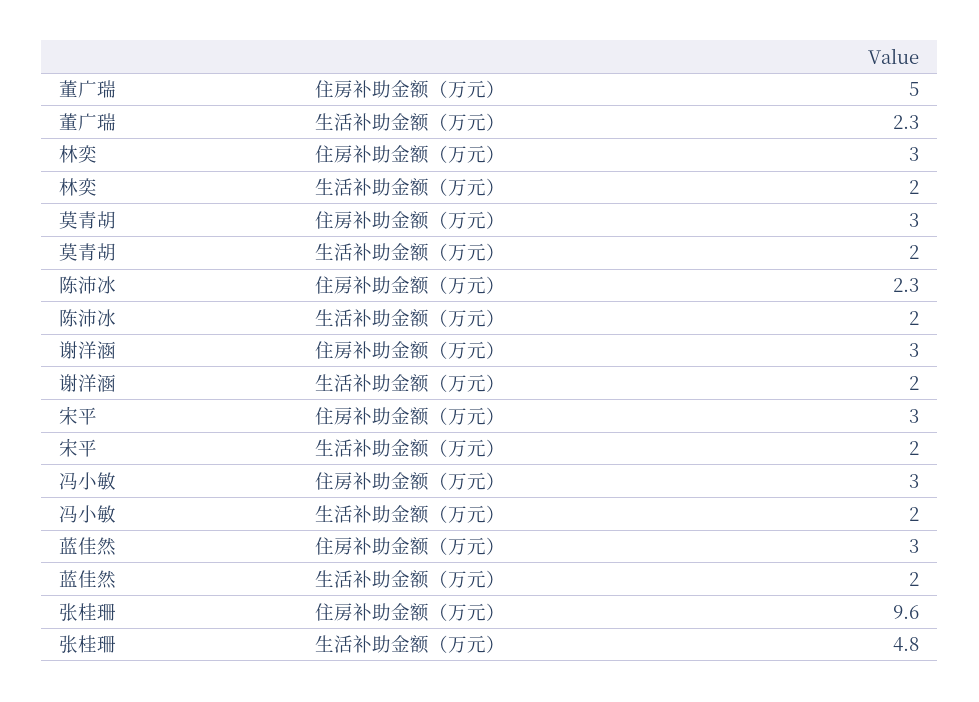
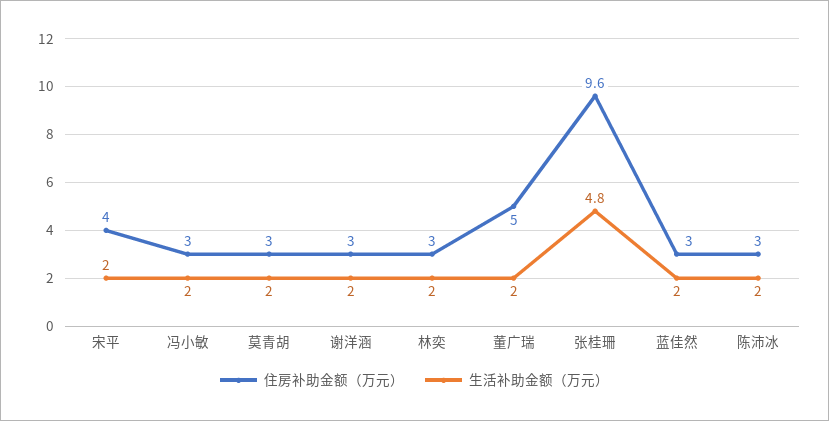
  {
    "住房补助金额（万元）": {
      "董广瑞": 5,
      "林奕": 3,
      "莫青胡": 3,
-     "陈沛冰": 2.3,
+     "陈沛冰": 3,
      "谢洋涵": 3,
-     "宋平": 3,
+     "宋平": 4,
      "冯小敏": 3,
      "蓝佳然": 3,
      "张桂珊": 9.6
    },
    "生活补助金额（万元）": {
-     "董广瑞": 2.3,
+     "董广瑞": 2,
      "林奕": 2,
      "莫青胡": 2,
      "陈沛冰": 2,
      "谢洋涵": 2,
      "宋平": 2,
      "冯小敏": 2,
      "蓝佳然": 2,
      "张桂珊": 4.8
    }
  }

